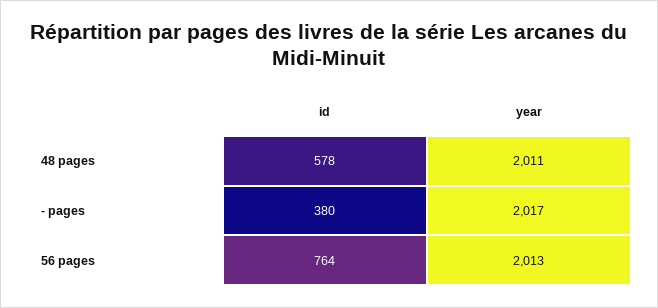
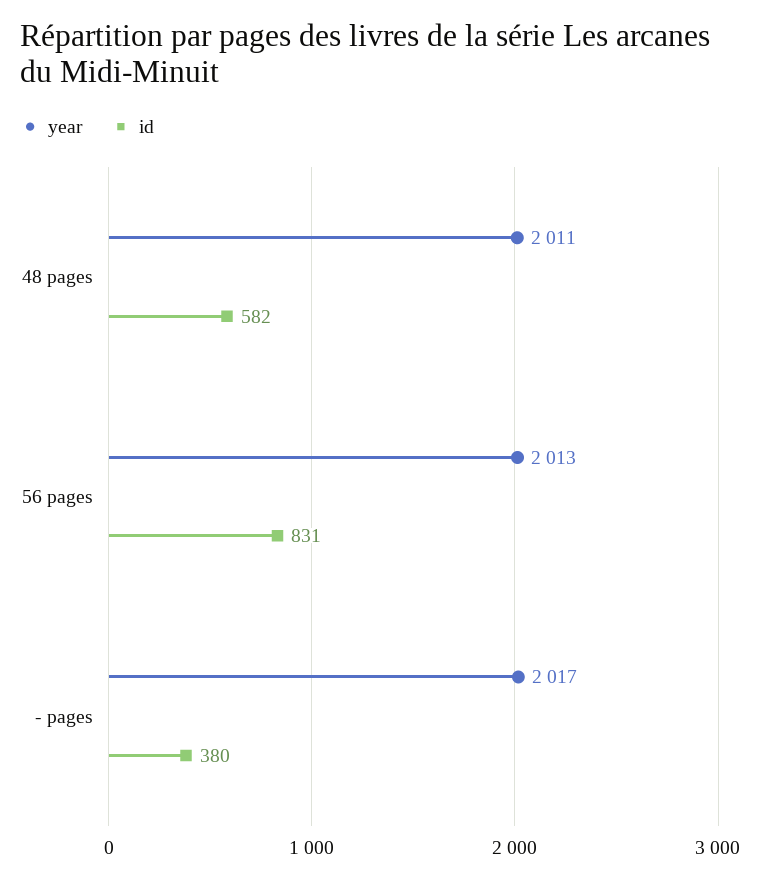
  {
    "id": {
-     "48 pages": 578,
+     "48 pages": 582,
      "- pages": 380,
-     "56 pages": 764
+     "56 pages": 831
    },
    "year": {
      "48 pages": 2011,
      "- pages": 2017,
      "56 pages": 2013
    }
  }

